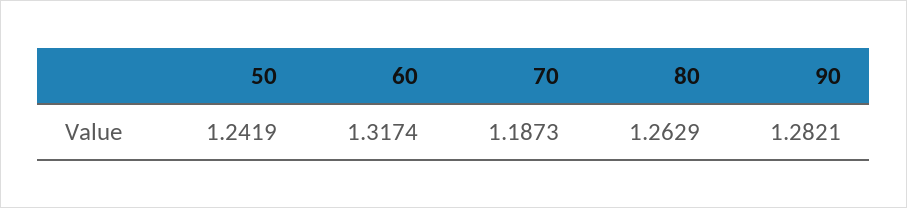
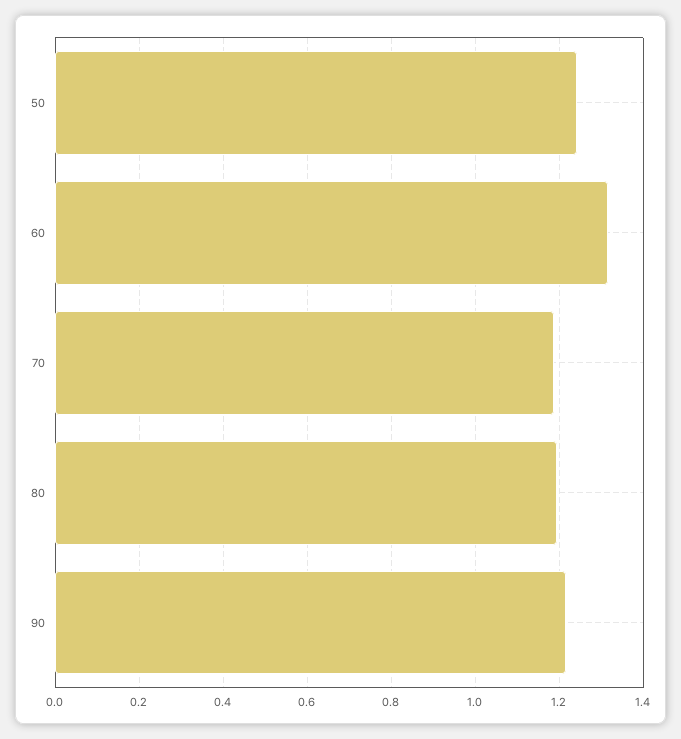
  {
    "50": 1.2419,
    "60": 1.3174,
    "70": 1.1873,
-   "80": 1.2629,
+   "80": 1.2,
-   "90": 1.2821
+   "90": 1.22
  }

